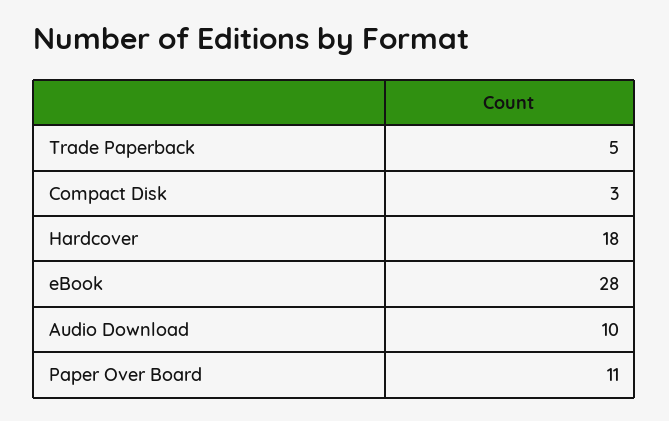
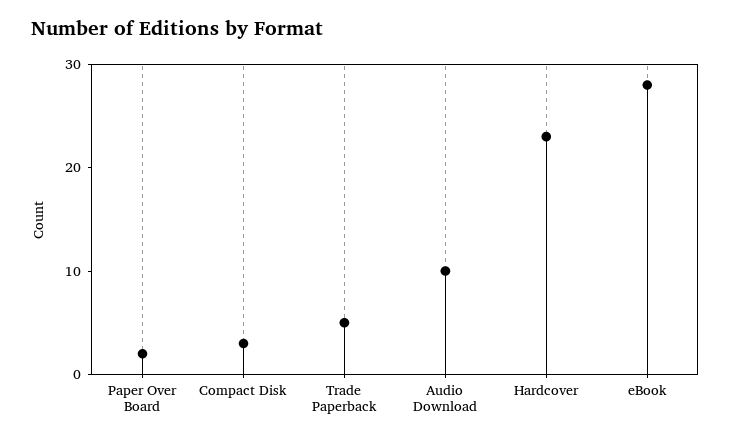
  {
    "Trade Paperback": 5,
    "Compact Disk": 3,
-   "Hardcover": 18,
+   "Hardcover": 23,
    "eBook": 28,
    "Audio Download": 10,
-   "Paper Over Board": 11
+   "Paper Over Board": 2
  }

